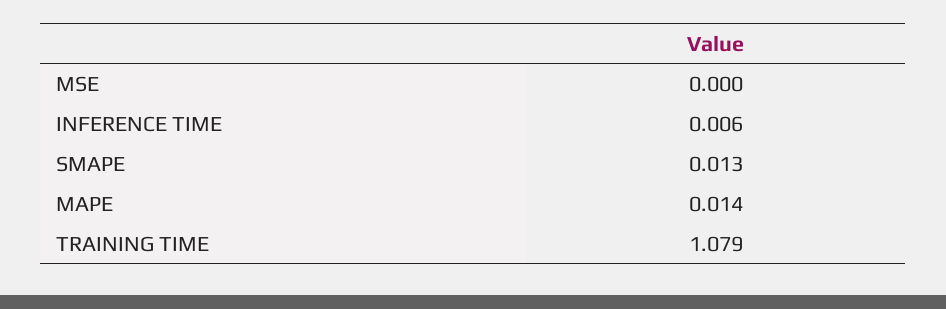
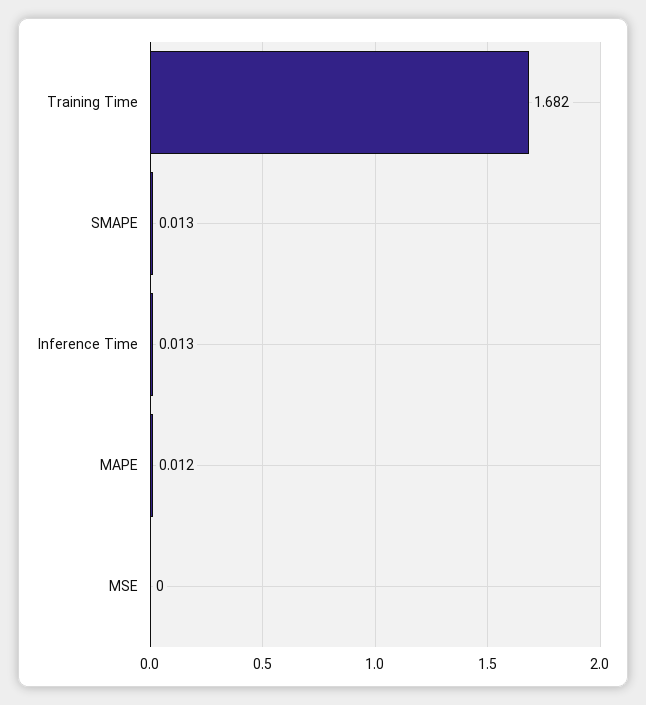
  {
    "MSE": 0,
-   "INFERENCE TIME": 0.006,
+   "INFERENCE TIME": 0.013,
    "SMAPE": 0.013,
-   "MAPE": 0.014,
+   "MAPE": 0.012,
-   "TRAINING TIME": 1.079
+   "TRAINING TIME": 1.682
  }

